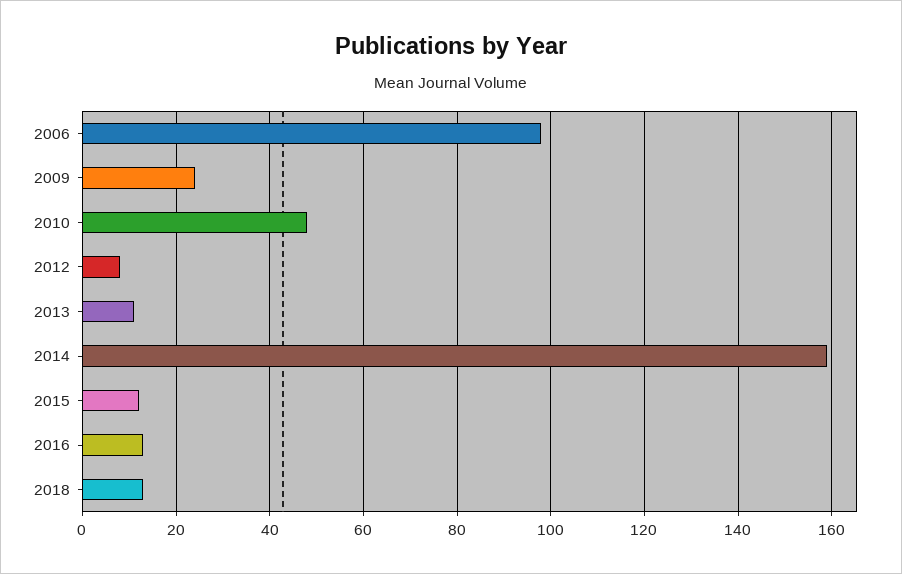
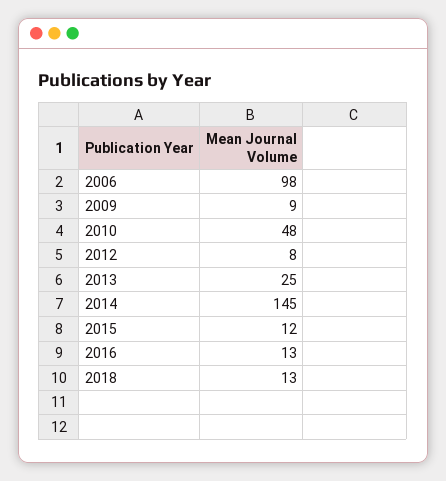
  {
    "2006": 98,
-   "2009": 25,
+   "2009": 9,
    "2010": 48,
    "2012": 8,
-   "2013": 10,
+   "2013": 25,
-   "2014": 160,
+   "2014": 145,
    "2015": 12,
    "2016": 13,
    "2018": 13
  }

